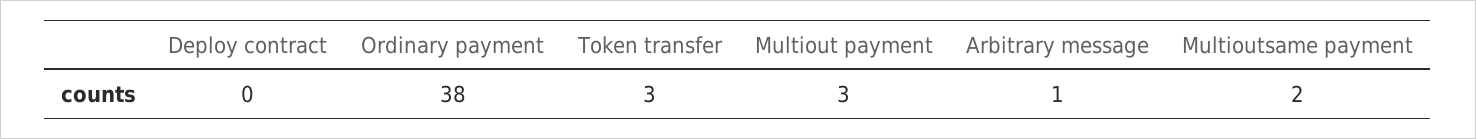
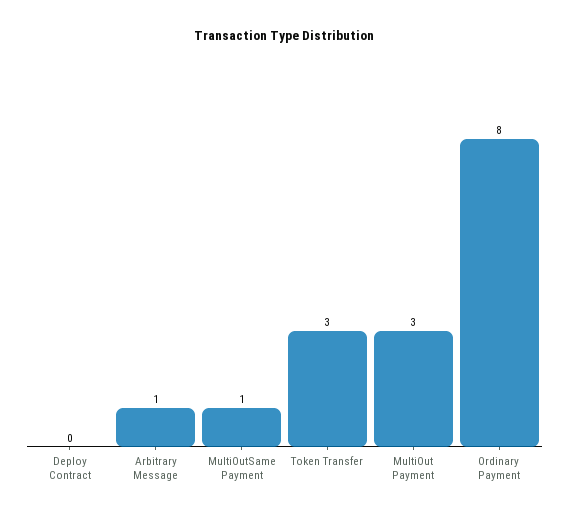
  {
    "Deploy contract": 0,
-   "Ordinary payment": 38,
+   "Ordinary payment": 8,
    "Token transfer": 3,
    "Multiout payment": 3,
    "Arbitrary message": 1,
-   "Multioutsame payment": 2
+   "Multioutsame payment": 1
  }

